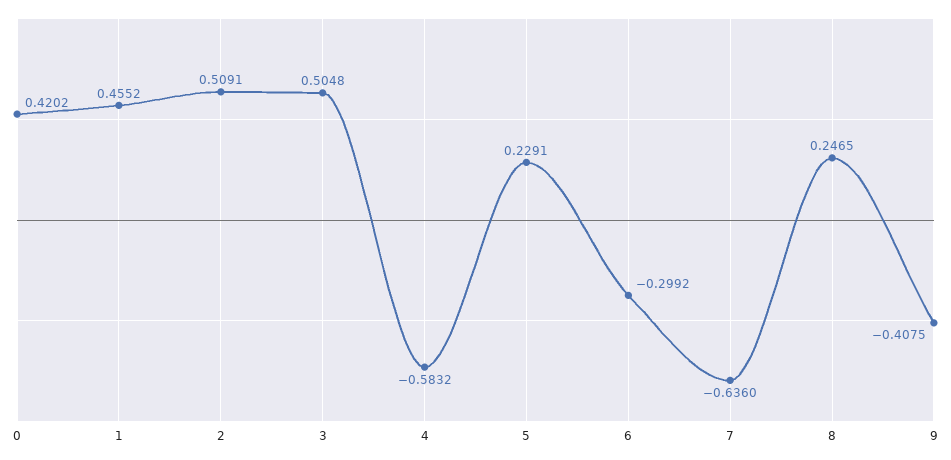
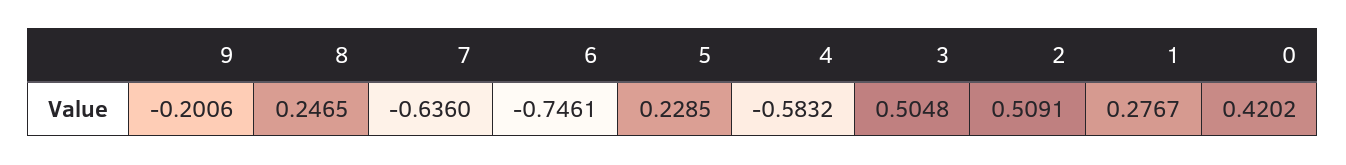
  {
    "0": 0.4202,
-   "1": 0.4552,
+   "1": 0.2767,
    "2": 0.5091,
    "3": 0.5048,
    "4": -0.5832,
-   "5": 0.2291,
+   "5": 0.2285,
-   "6": -0.2992,
+   "6": -0.7461,
    "7": -0.636,
    "8": 0.2465,
-   "9": -0.4075
+   "9": -0.2006
  }

